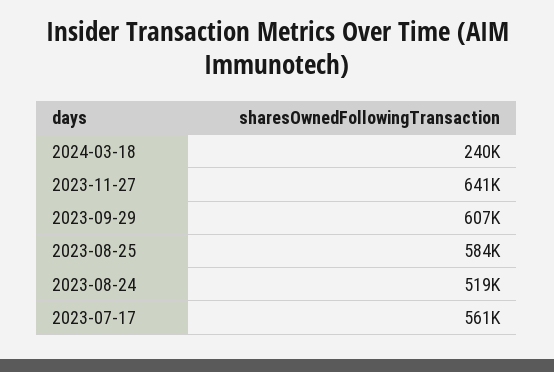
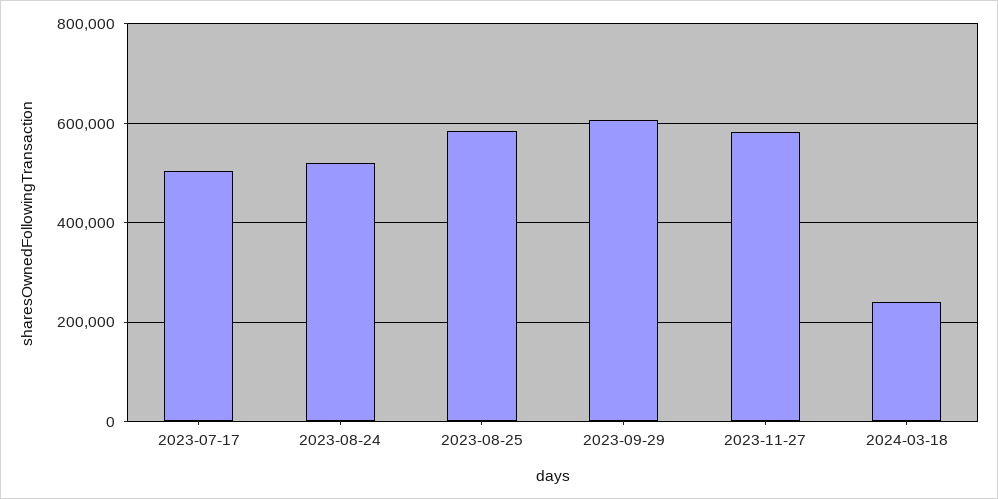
  {
    "2024-03-18": 240000,
-   "2023-11-27": 641000,
+   "2023-11-27": 580000,
    "2023-09-29": 607000,
    "2023-08-25": 584000,
    "2023-08-24": 519000,
-   "2023-07-17": 561000
+   "2023-07-17": 500000
  }

